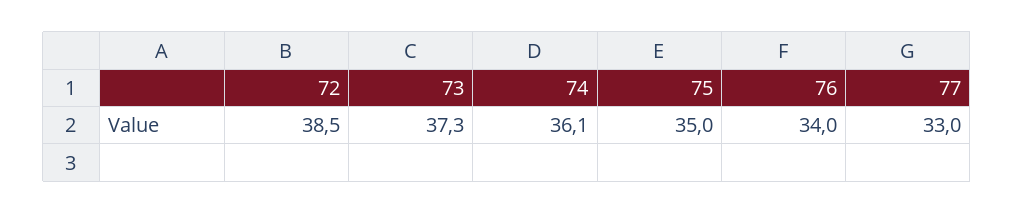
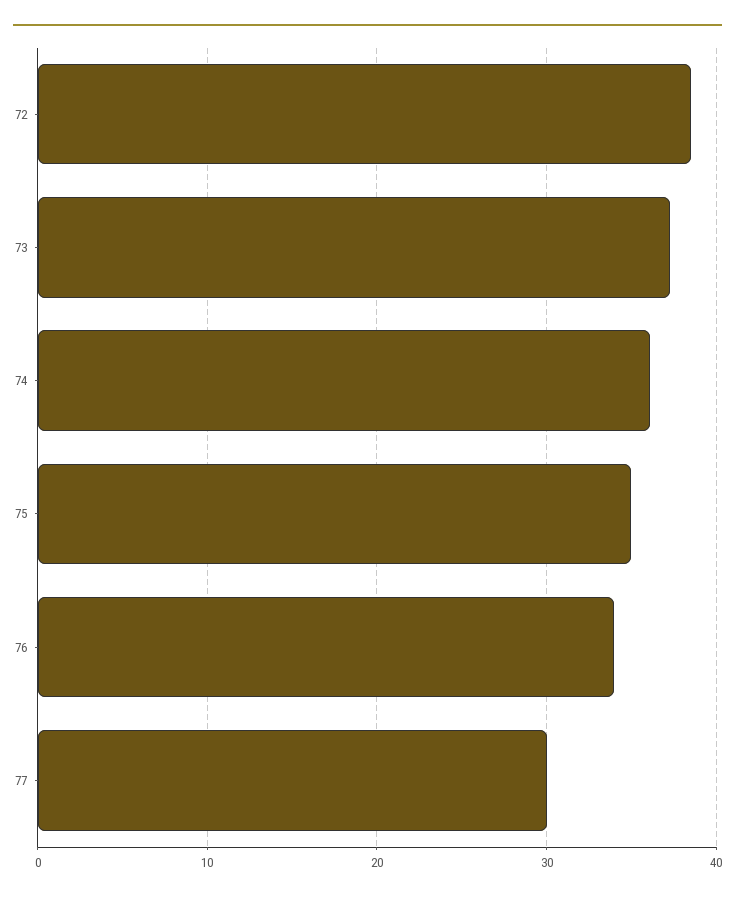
  {
    "72": 38.5,
    "73": 37.3,
    "74": 36.1,
    "75": 35,
    "76": 34,
-   "77": 33
+   "77": 30
  }

